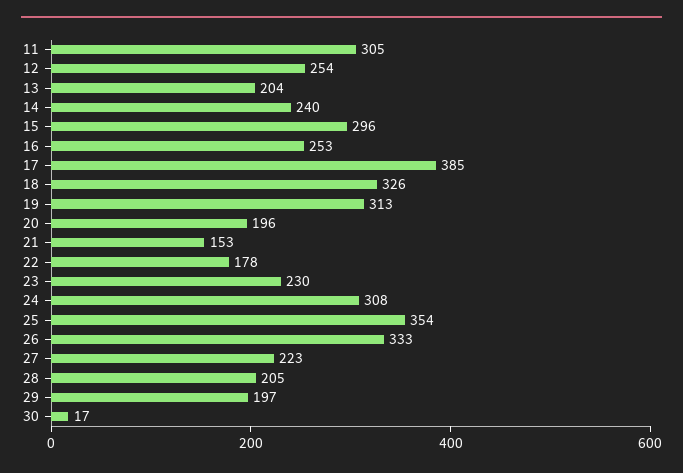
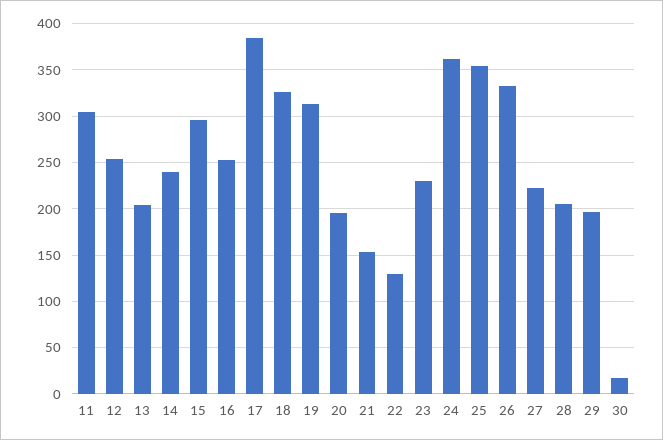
  {
    "11": 305,
    "12": 254,
    "13": 204,
    "14": 240,
    "15": 296,
    "16": 253,
    "17": 385,
    "18": 326,
    "19": 313,
    "20": 196,
    "21": 153,
-   "22": 178,
+   "22": 130,
    "23": 230,
-   "24": 308,
+   "24": 360,
    "25": 354,
    "26": 333,
    "27": 223,
    "28": 205,
    "29": 197,
    "30": 17
  }

